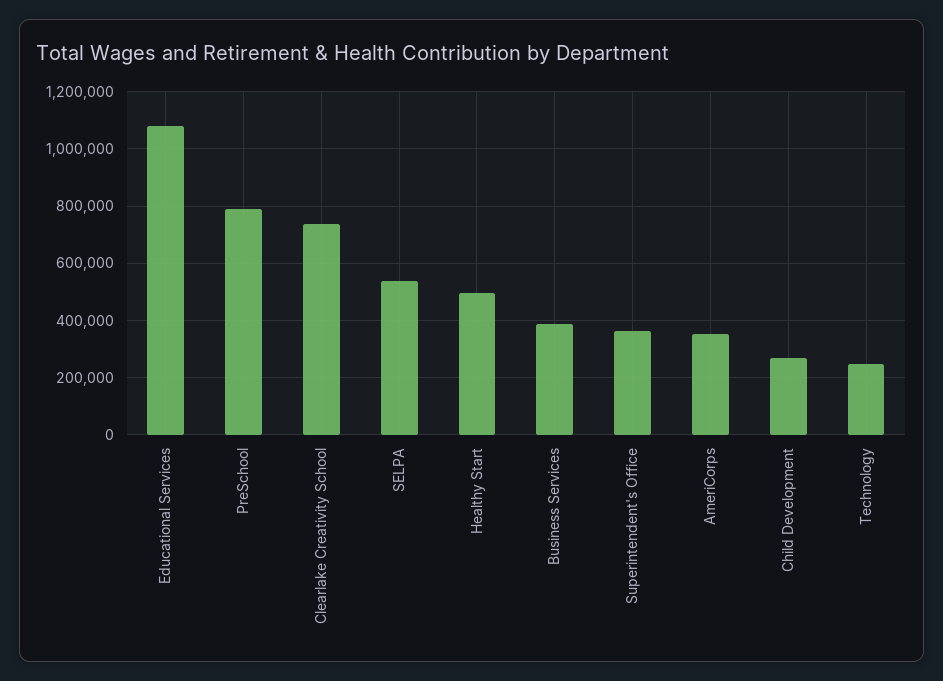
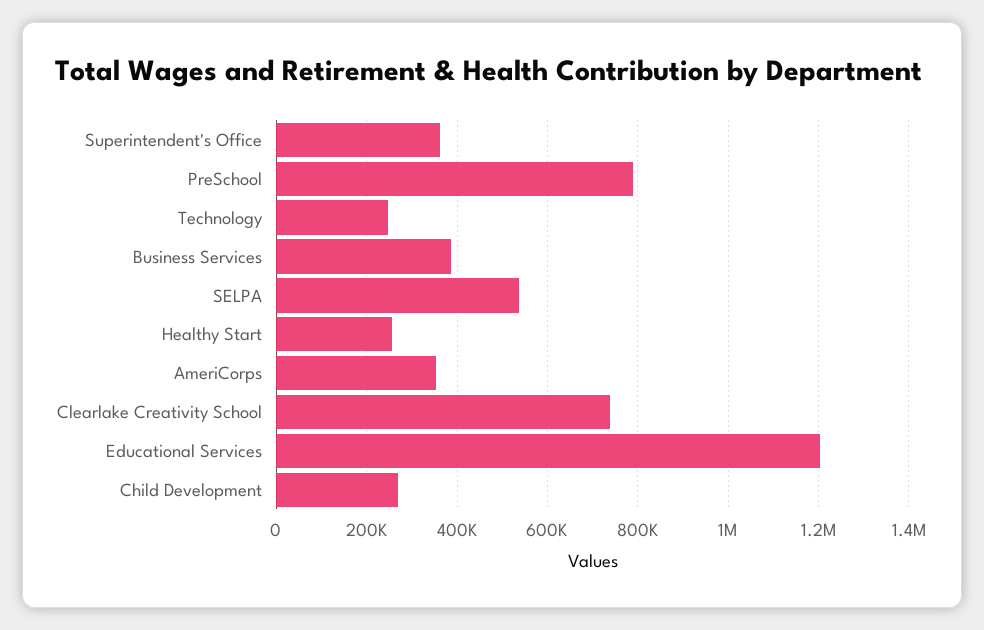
  {
-   "Educational Services": 1075000,
+   "Educational Services": 1200000,
    "PreSchool": 780000,
    "Clearlake Creativity School": 740000,
    "SELPA": 540000,
-   "Healthy Start": 500000,
+   "Healthy Start": 260000,
    "Business Services": 380000,
    "Superintendent's Office": 360000,
    "AmeriCorps": 360000,
    "Child Development": 260000,
    "Technology": 240000
  }

